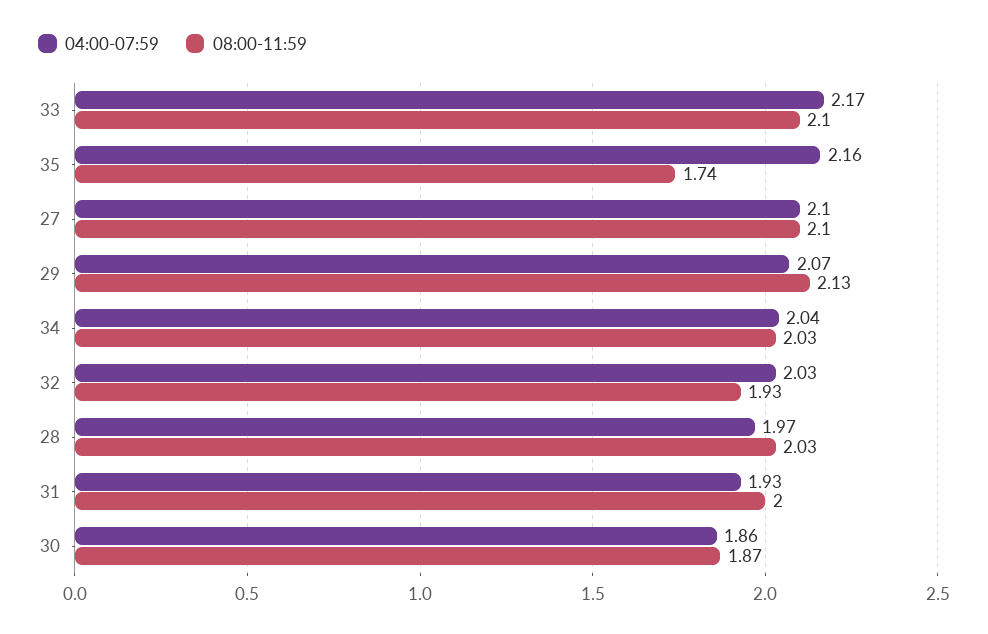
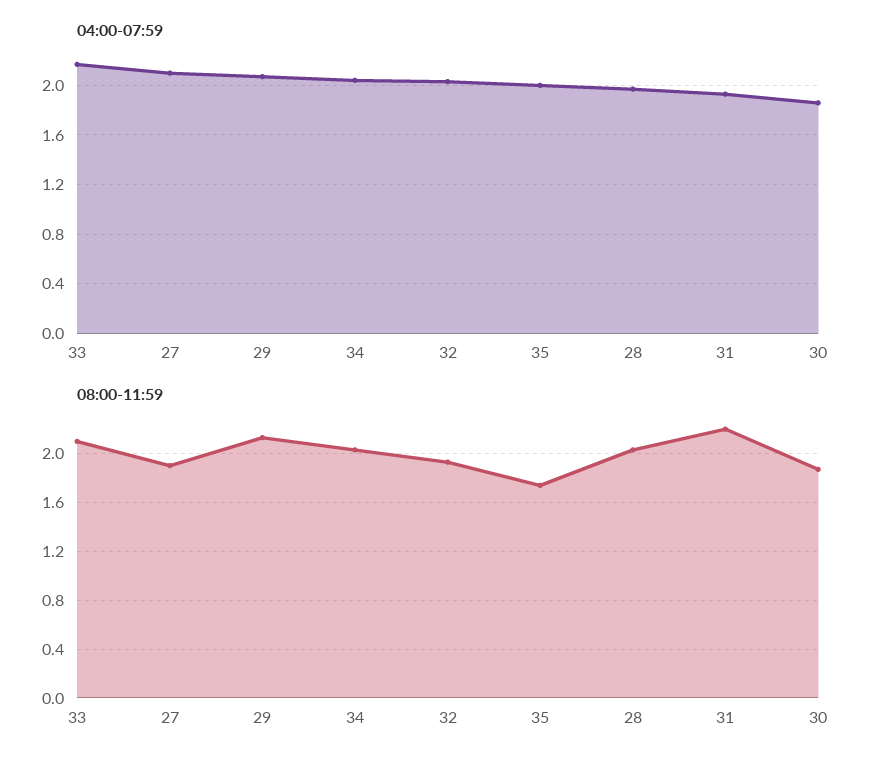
  {
    "04:00-07:59": {
      "33": 2.17,
-     "35": 2.16,
+     "35": 2,
      "27": 2.1,
      "29": 2.07,
      "34": 2.04,
      "32": 2.03,
      "28": 1.97,
      "31": 1.93,
      "30": 1.86
    },
    "08:00-11:59": {
      "33": 2.1,
      "35": 1.74,
-     "27": 2.1,
+     "27": 1.9,
      "29": 2.13,
      "34": 2.03,
      "32": 1.93,
      "28": 2.03,
-     "31": 2,
+     "31": 2.2,
      "30": 1.87
    }
  }

